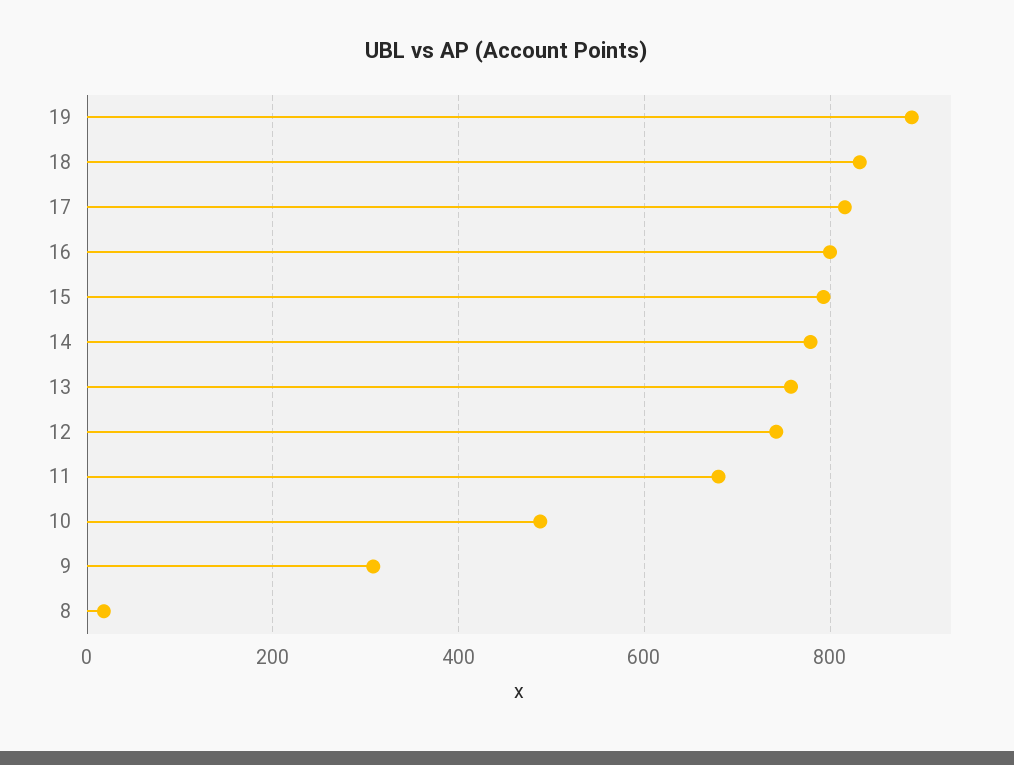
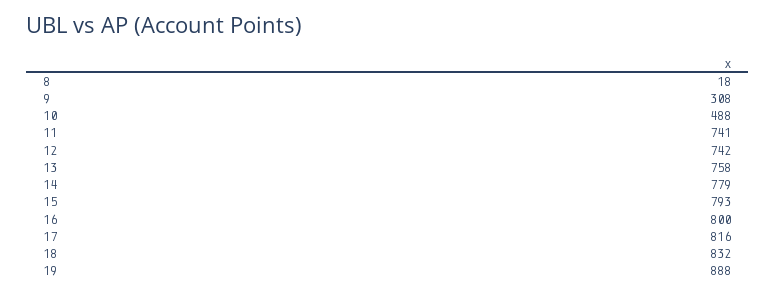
  {
    "19": 888,
    "18": 832,
    "17": 816,
    "16": 800,
    "15": 793,
    "14": 779,
    "13": 758,
    "12": 742,
-   "11": 680,
+   "11": 741,
    "10": 488,
    "9": 308,
    "8": 18
  }

